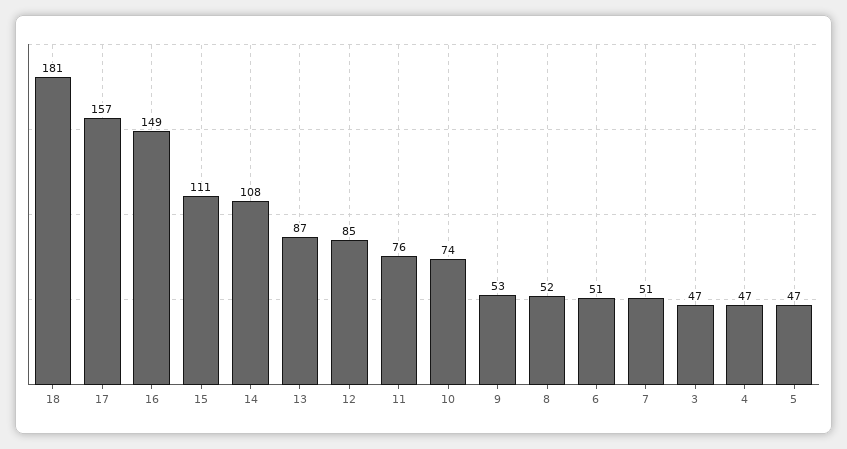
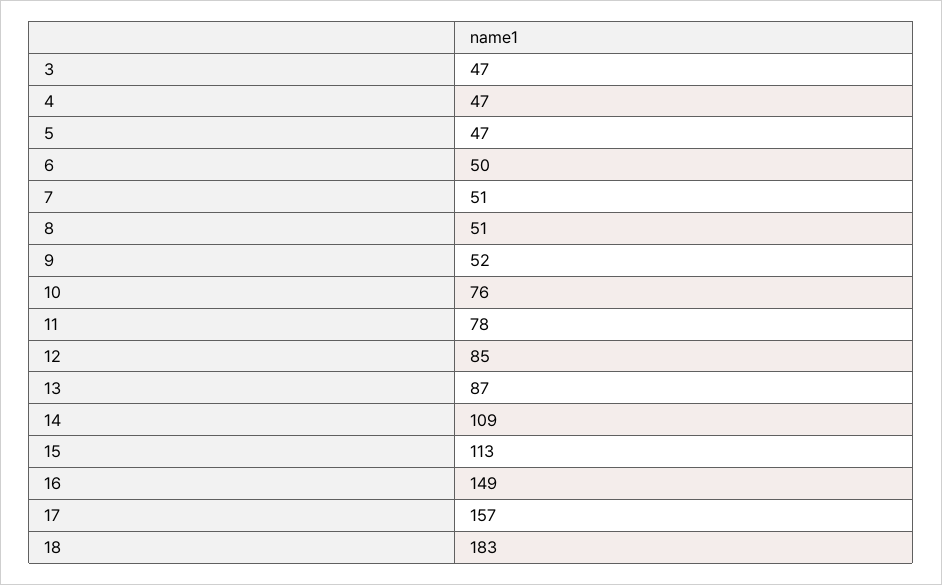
  {
-   "18": 181,
+   "18": 183,
    "17": 157,
    "16": 149,
-   "15": 111,
+   "15": 113,
-   "14": 108,
+   "14": 109,
    "13": 87,
    "12": 85,
-   "11": 76,
+   "11": 78,
-   "10": 74,
+   "10": 76,
-   "9": 53,
+   "9": 52,
-   "8": 52,
+   "8": 51,
-   "6": 51,
+   "6": 50,
    "7": 51,
    "3": 47,
    "4": 47,
    "5": 47
  }

